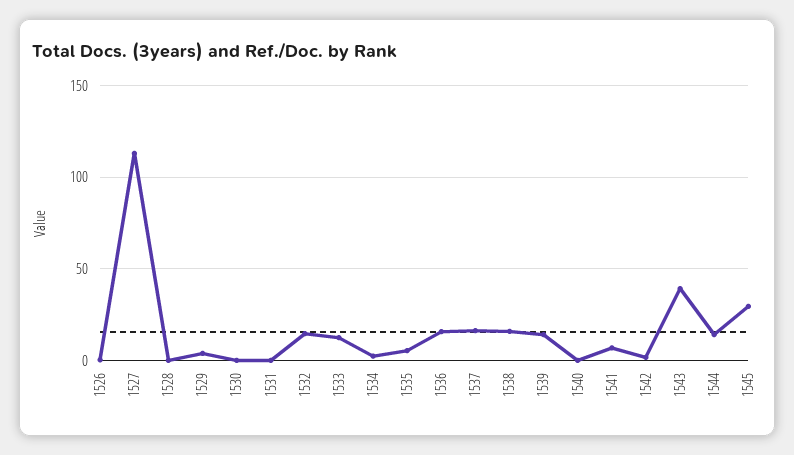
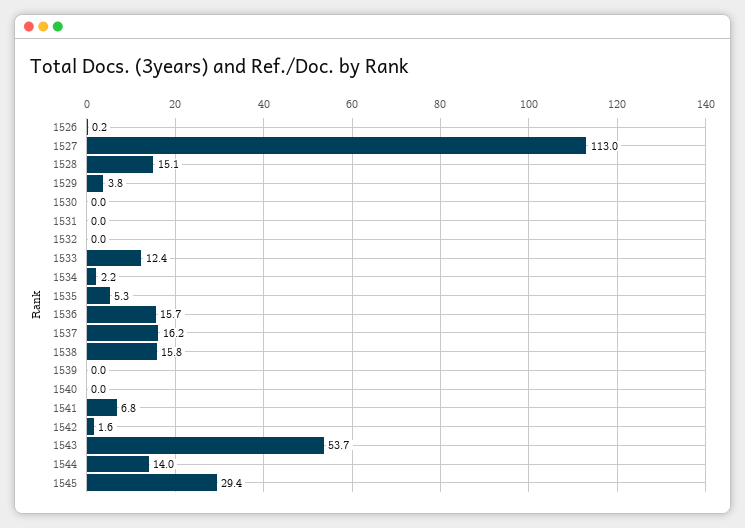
  {
    "1526": 0.2,
    "1527": 113,
-   "1528": 0,
+   "1528": 15.1,
    "1529": 3.8,
    "1530": 0,
    "1531": 0,
-   "1532": 15,
+   "1532": 0,
    "1533": 12.4,
    "1534": 2.2,
    "1535": 5.3,
    "1536": 15.7,
    "1537": 16.2,
    "1538": 15.8,
-   "1539": 15,
+   "1539": 0,
    "1540": 0,
    "1541": 6.8,
    "1542": 1.6,
-   "1543": 40,
+   "1543": 53.7,
    "1544": 14,
    "1545": 29.4
  }

